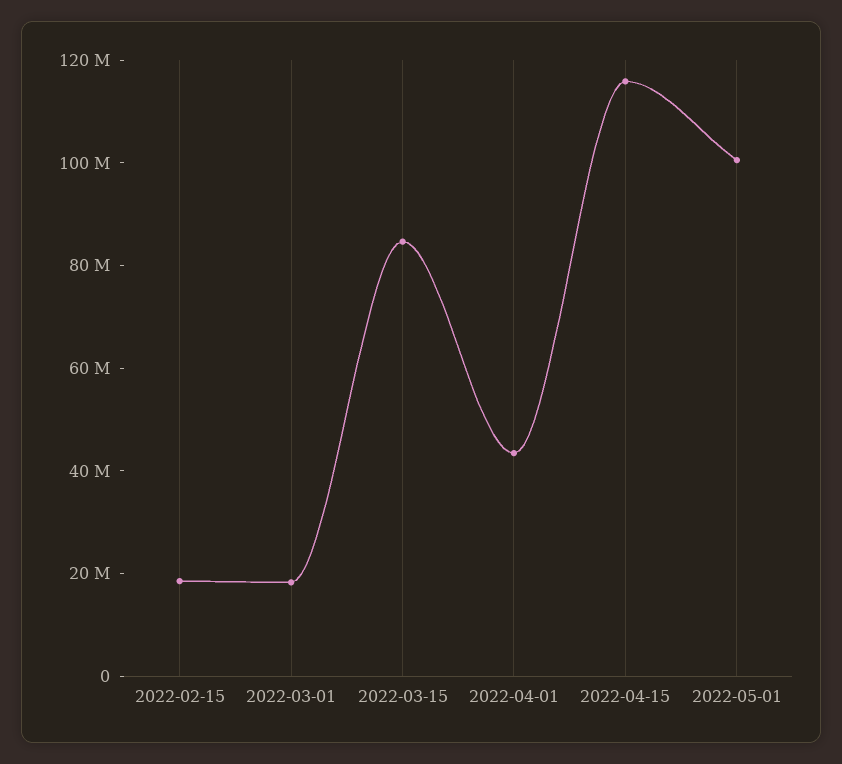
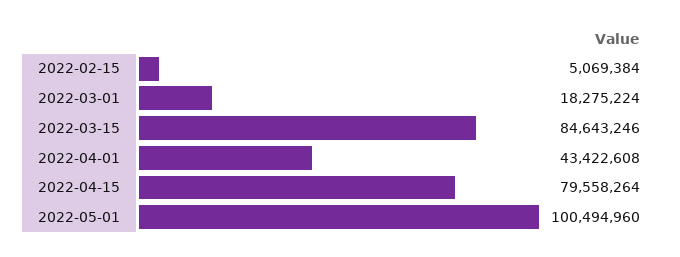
  {
-   "2022-02-15": 20000000,
+   "2022-02-15": 5069384,
    "2022-03-01": 18275224,
    "2022-03-15": 84643246,
    "2022-04-01": 43422608,
-   "2022-04-15": 115000000,
+   "2022-04-15": 79558264,
    "2022-05-01": 100494960
  }

